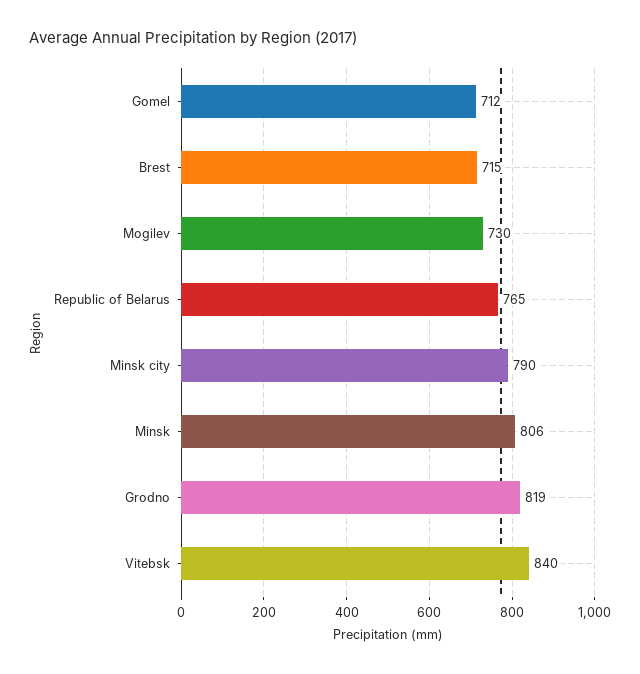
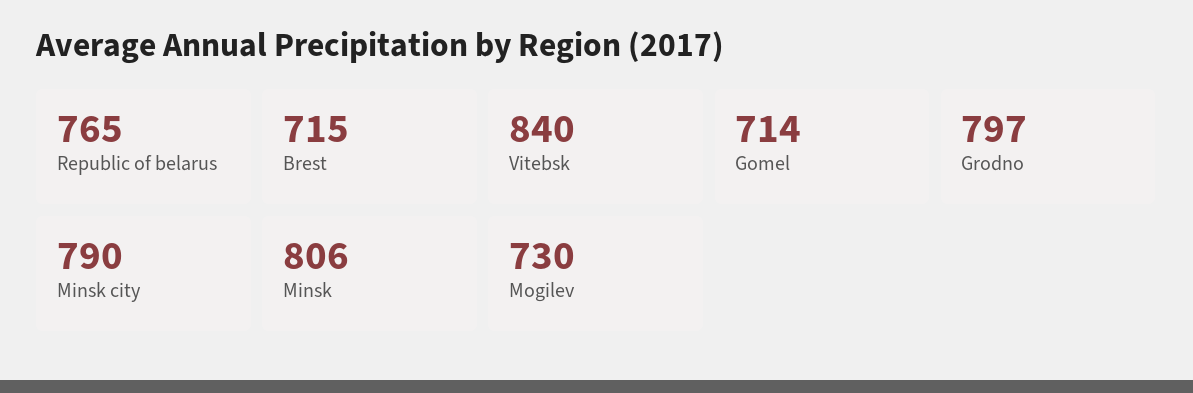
  {
-   "Gomel": 712,
+   "Gomel": 714,
    "Brest": 715,
    "Mogilev": 730,
    "Republic of Belarus": 765,
    "Minsk city": 790,
    "Minsk": 806,
-   "Grodno": 819,
+   "Grodno": 797,
    "Vitebsk": 840
  }

